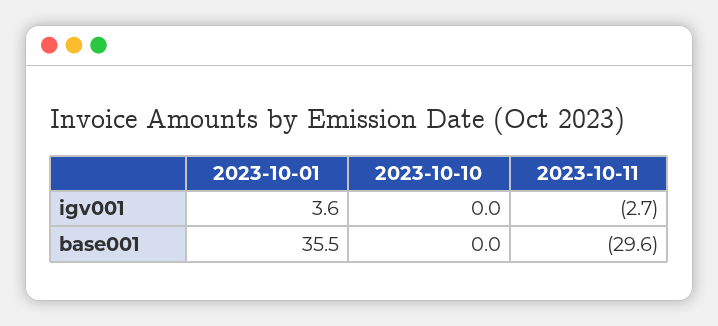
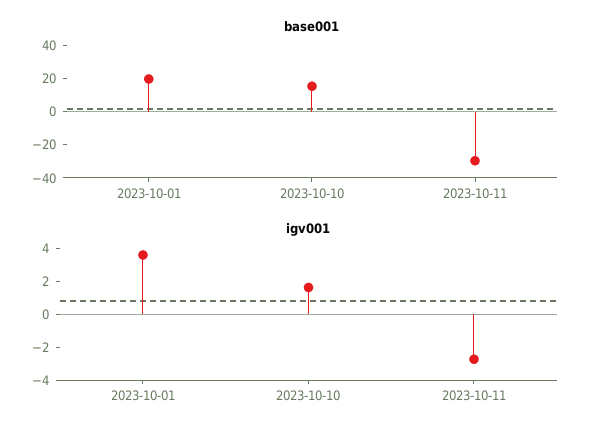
  {
    "igv001": {
      "2023-10-01": 3.6,
-     "2023-10-10": 0,
+     "2023-10-10": 1.5,
      "2023-10-11": -2.7
    },
    "base001": {
-     "2023-10-01": 35.5,
+     "2023-10-01": 20,
-     "2023-10-10": 0,
+     "2023-10-10": 15,
      "2023-10-11": -29.6
    }
  }

